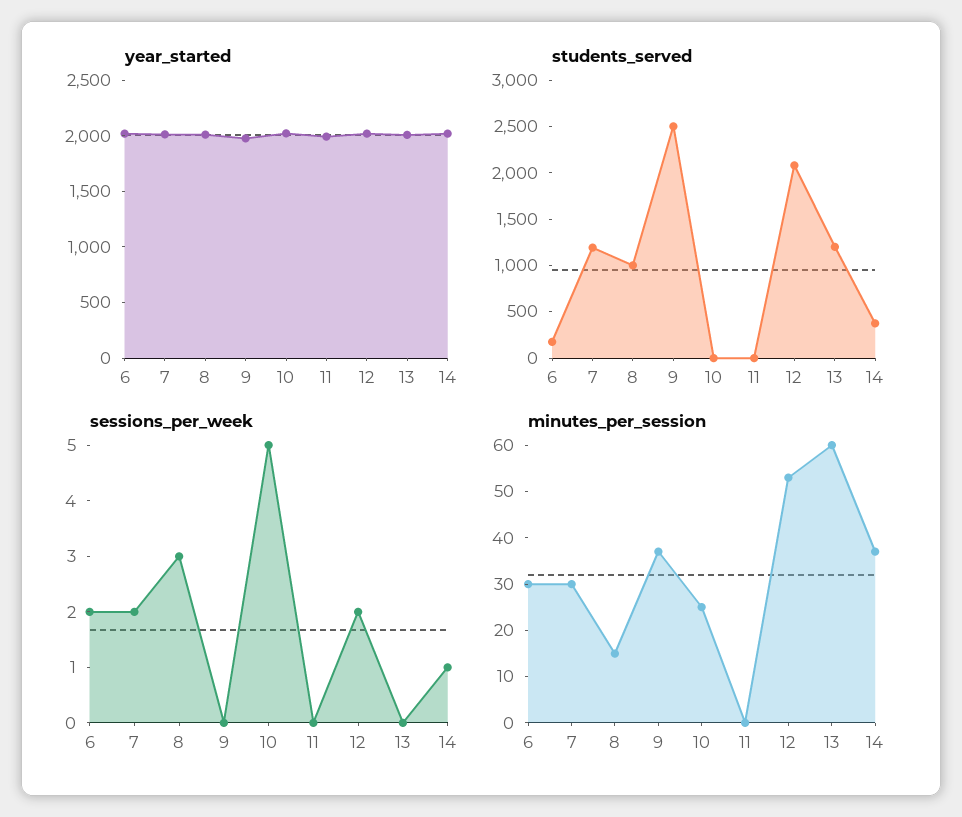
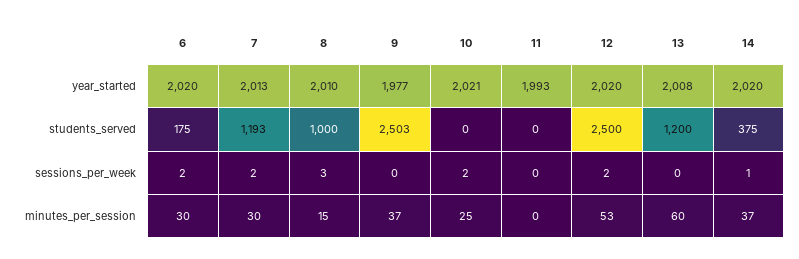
  {
    "year_started": {
      "6": 2020,
      "7": 2013,
      "8": 2010,
      "9": 1977,
      "10": 2021,
      "11": 1993,
      "12": 2020,
      "13": 2008,
      "14": 2020
    },
    "students_served": {
      "6": 175,
      "7": 1193,
      "8": 1000,
      "9": 2503,
      "10": 0,
      "11": 0,
-     "12": 2100,
+     "12": 2500,
      "13": 1200,
      "14": 375
    },
    "sessions_per_week": {
      "6": 2,
      "7": 2,
      "8": 3,
      "9": 0,
-     "10": 5,
+     "10": 2,
      "11": 0,
      "12": 2,
      "13": 0,
      "14": 1
    },
    "minutes_per_session": {
      "6": 30,
      "7": 30,
      "8": 15,
      "9": 37,
      "10": 25,
      "11": 0,
      "12": 53,
      "13": 60,
      "14": 37
    }
  }

